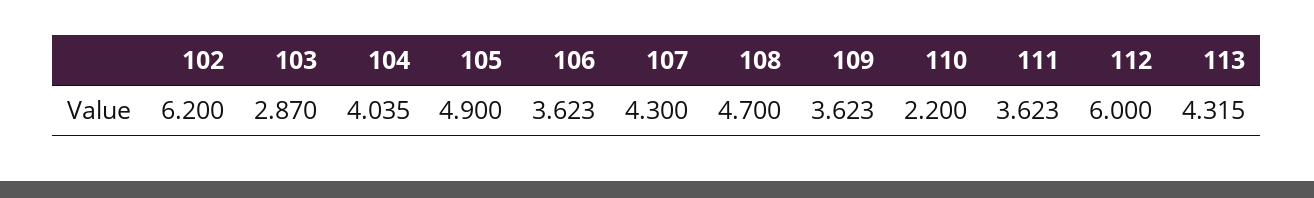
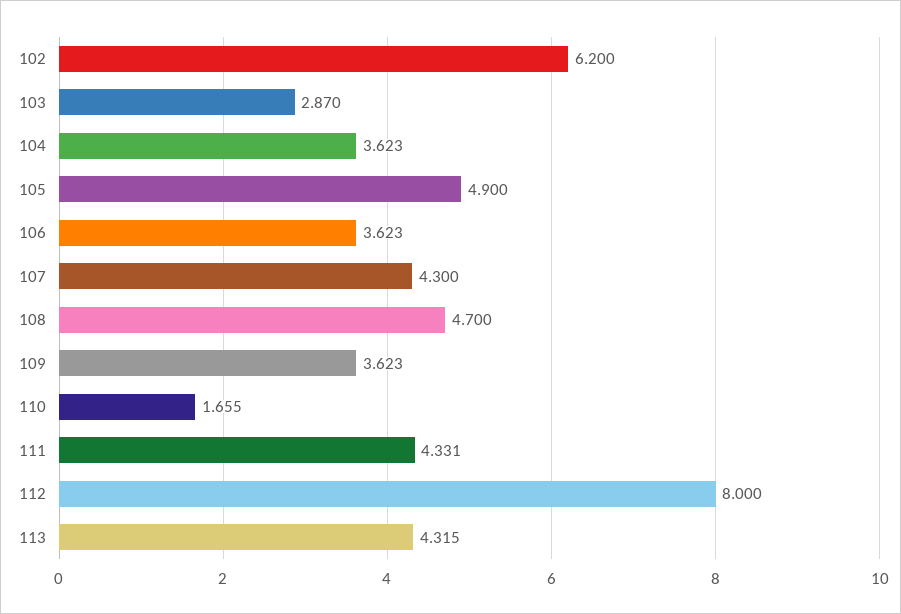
  {
    "102": 6.2,
    "103": 2.87,
-   "104": 4.035,
+   "104": 3.623,
    "105": 4.9,
    "106": 3.623,
    "107": 4.3,
    "108": 4.7,
    "109": 3.623,
-   "110": 2.2,
+   "110": 1.655,
-   "111": 3.623,
+   "111": 4.331,
-   "112": 6,
+   "112": 8,
    "113": 4.315
  }

